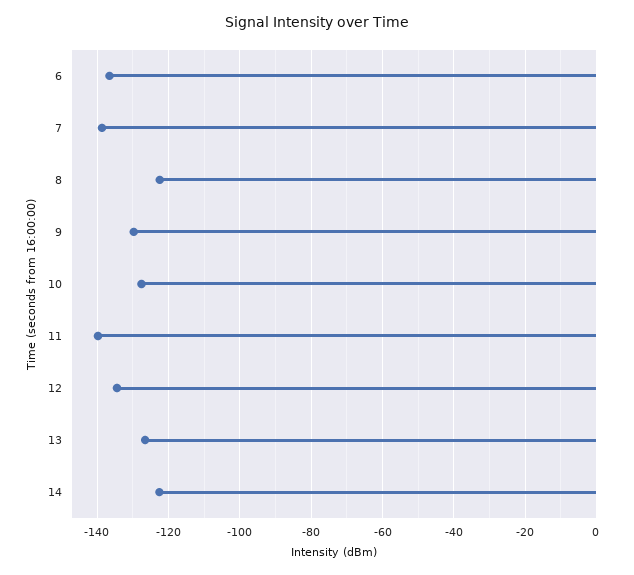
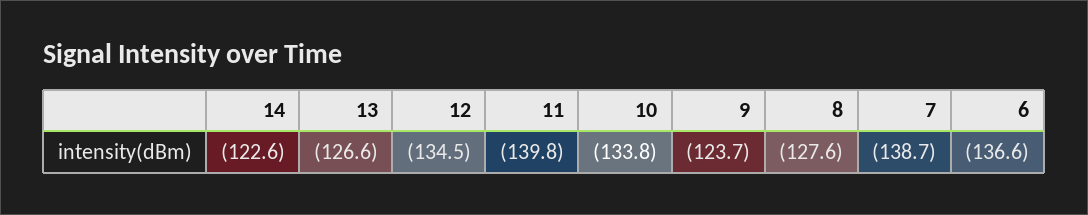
  {
    "6": -136.6,
    "7": -138.7,
-   "8": -122,
+   "8": -127.6,
-   "9": -130,
+   "9": -123.7,
-   "10": -128,
+   "10": -133.8,
    "11": -139.8,
    "12": -134.5,
    "13": -126.6,
    "14": -122.6
  }

